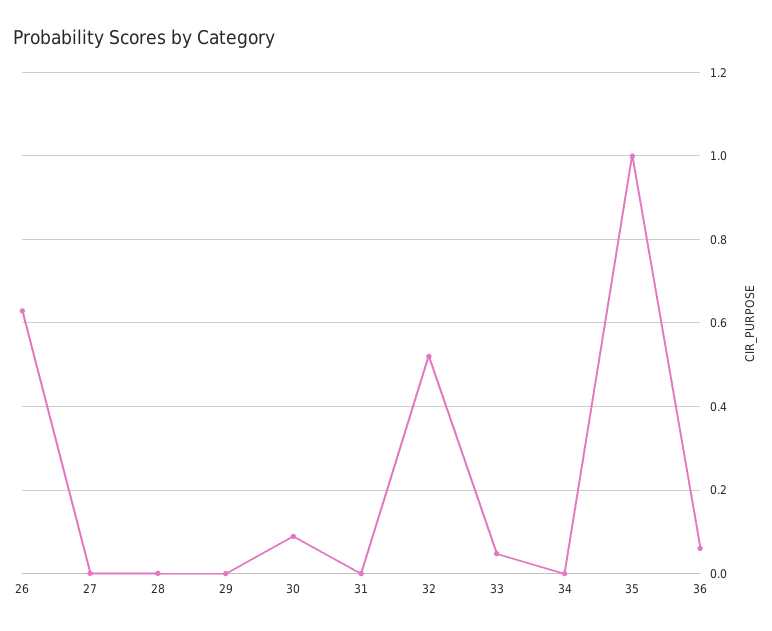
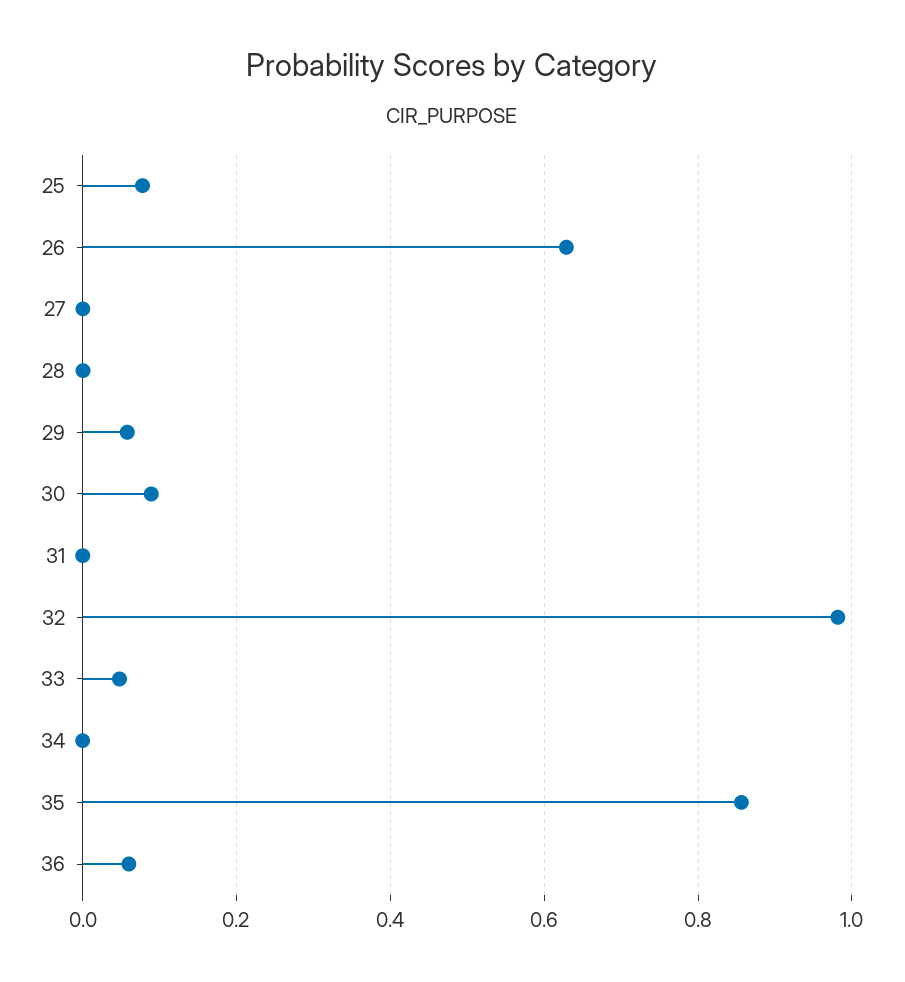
  {
    "26": 0.62,
    "27": 0,
    "28": 0,
-   "29": 0,
+   "29": 0.06,
    "30": 0.08,
    "31": 0,
-   "32": 0.52,
+   "32": 0.98,
    "33": 0.04,
    "34": 0,
-   "35": 1,
+   "35": 0.86,
-   "36": 0.06
+   "36": 0.06,
+   "25": 0.08
  }

